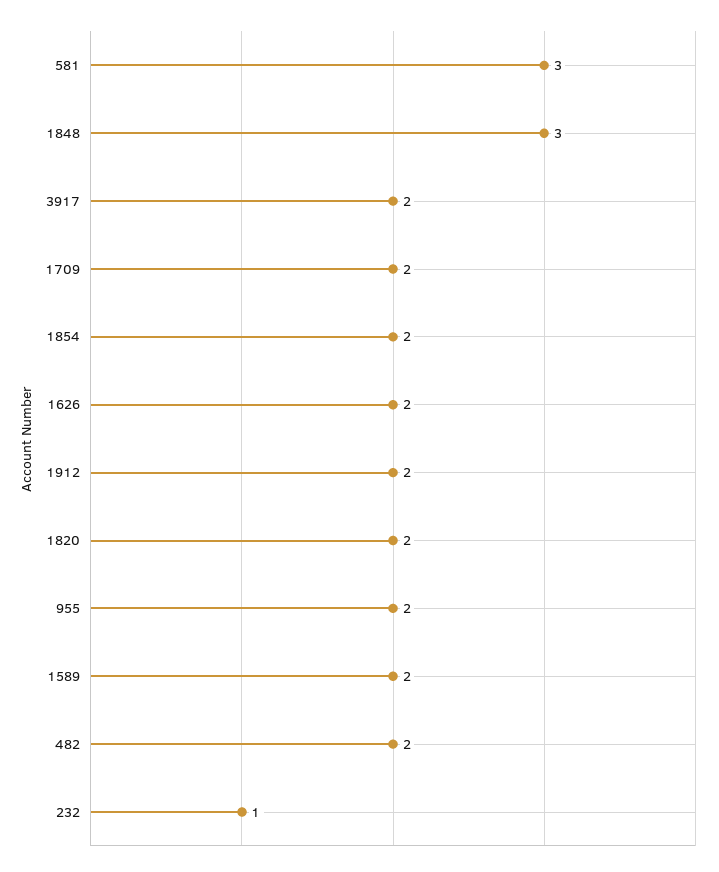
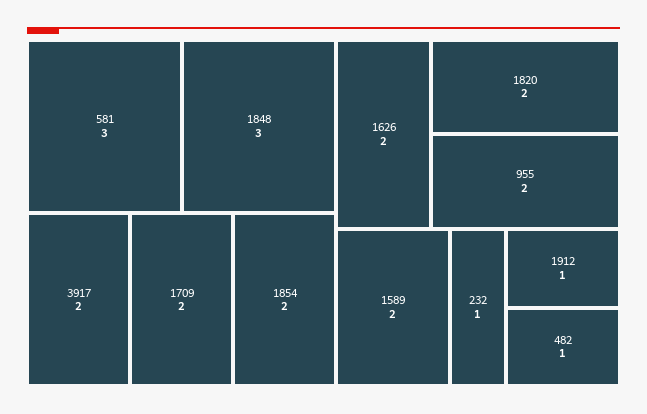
  {
    "581": 3,
    "1848": 3,
    "3917": 2,
    "1709": 2,
    "1854": 2,
    "1626": 2,
-   "1912": 2,
+   "1912": 1,
    "1820": 2,
    "955": 2,
    "1589": 2,
-   "482": 2,
+   "482": 1,
    "232": 1
  }

